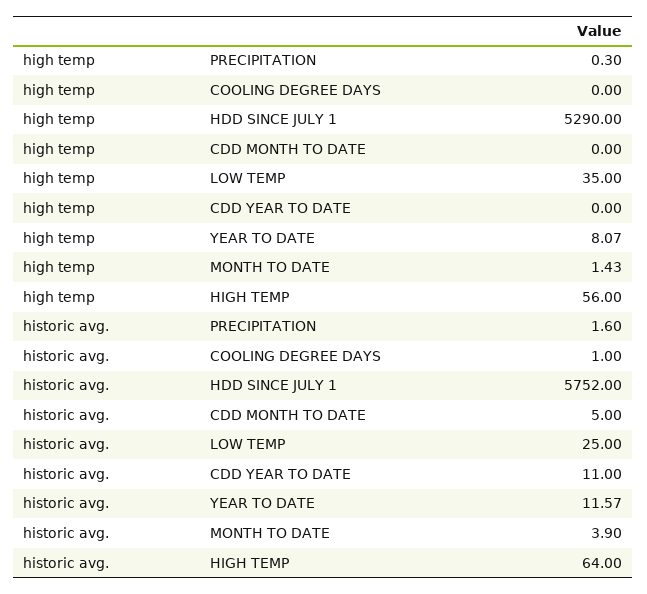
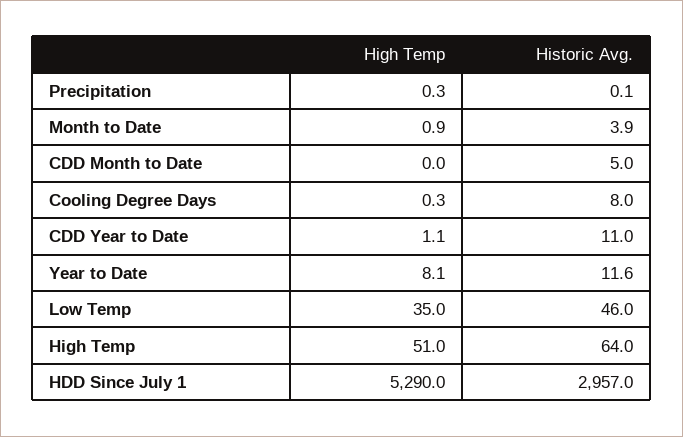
  {
    "high temp": {
      "PRECIPITATION": 0.3,
-     "COOLING DEGREE DAYS": 0,
+     "COOLING DEGREE DAYS": 0.3,
      "HDD SINCE JULY 1": 5290,
      "CDD MONTH TO DATE": 0,
      "LOW TEMP": 35,
-     "CDD YEAR TO DATE": 0,
+     "CDD YEAR TO DATE": 1.1,
      "YEAR TO DATE": 8.07,
-     "MONTH TO DATE": 1.43,
+     "MONTH TO DATE": 0.9,
-     "HIGH TEMP": 56
+     "HIGH TEMP": 51
    },
    "historic avg.": {
-     "PRECIPITATION": 1.6,
+     "PRECIPITATION": 0.1,
-     "COOLING DEGREE DAYS": 1,
+     "COOLING DEGREE DAYS": 8,
-     "HDD SINCE JULY 1": 5752,
+     "HDD SINCE JULY 1": 2957,
      "CDD MONTH TO DATE": 5,
-     "LOW TEMP": 25,
+     "LOW TEMP": 46,
      "CDD YEAR TO DATE": 11,
      "YEAR TO DATE": 11.57,
      "MONTH TO DATE": 3.9,
      "HIGH TEMP": 64
    }
  }

